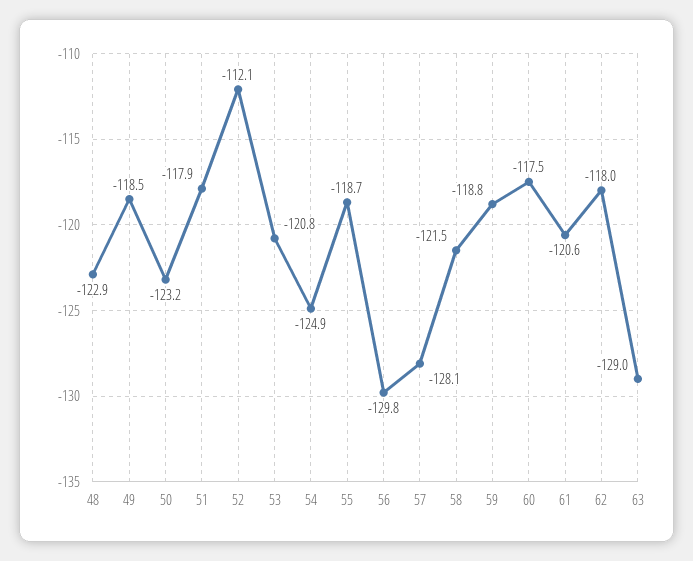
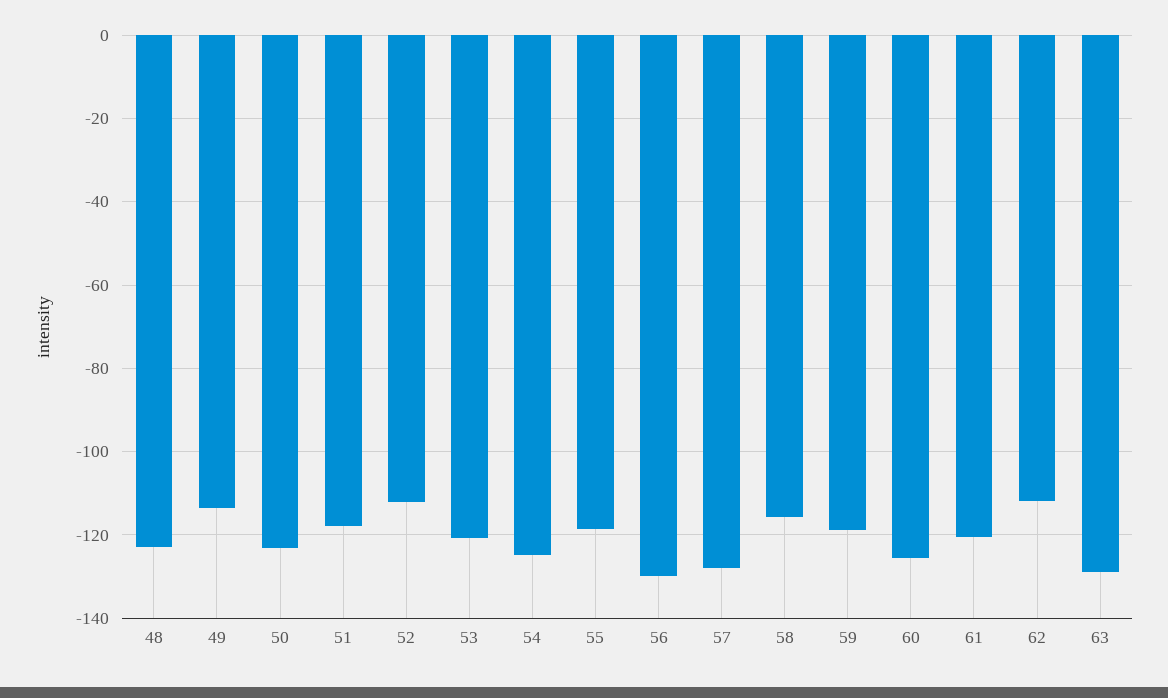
  {
    "48": -122.9,
-   "49": -118.5,
+   "49": -114,
    "50": -123.2,
    "51": -117.9,
    "52": -112.1,
    "53": -120.8,
    "54": -124.9,
    "55": -118.7,
    "56": -129.8,
    "57": -128.1,
-   "58": -121.5,
+   "58": -116,
    "59": -118.8,
-   "60": -117.5,
+   "60": -126,
    "61": -120.6,
-   "62": -118,
+   "62": -112,
    "63": -129
  }

